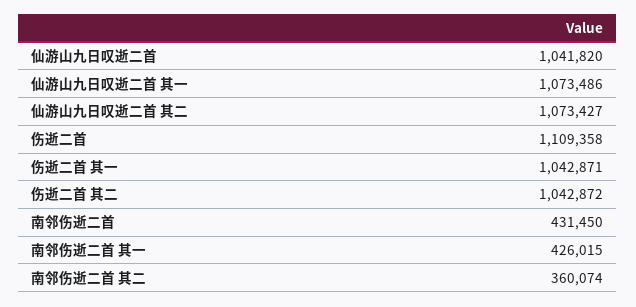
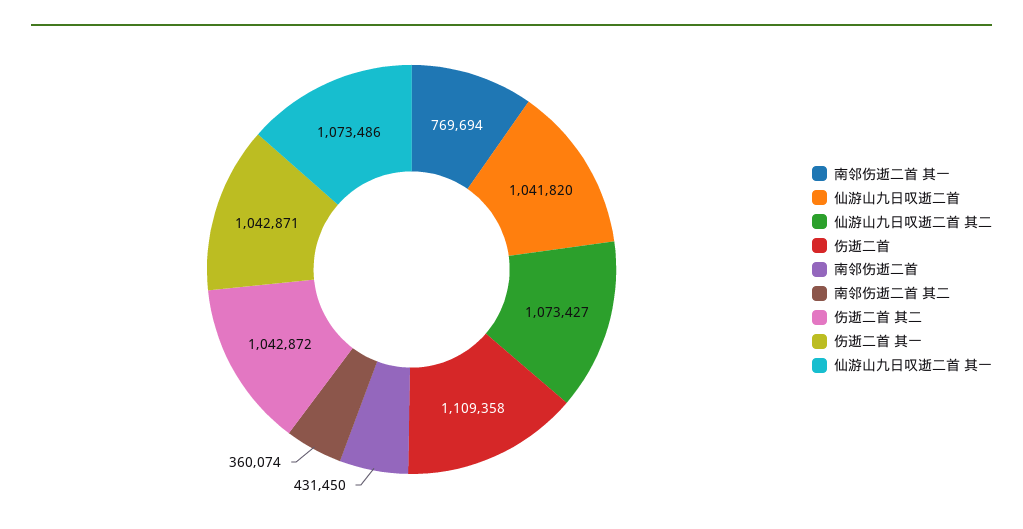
  {
    "仙游山九日叹逝二首": 1041820,
    "仙游山九日叹逝二首 其一": 1073486,
    "仙游山九日叹逝二首 其二": 1073427,
    "伤逝二首": 1109358,
    "伤逝二首 其一": 1042871,
    "伤逝二首 其二": 1042872,
    "南邻伤逝二首": 431450,
-   "南邻伤逝二首 其一": 426015,
+   "南邻伤逝二首 其一": 769694,
    "南邻伤逝二首 其二": 360074
  }

